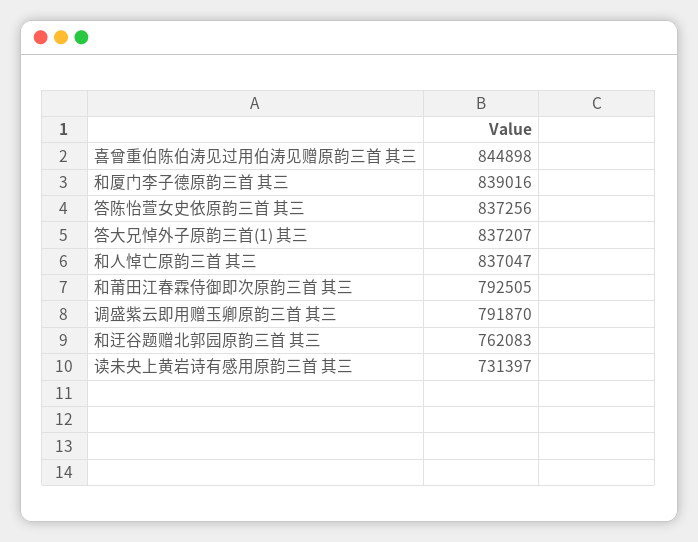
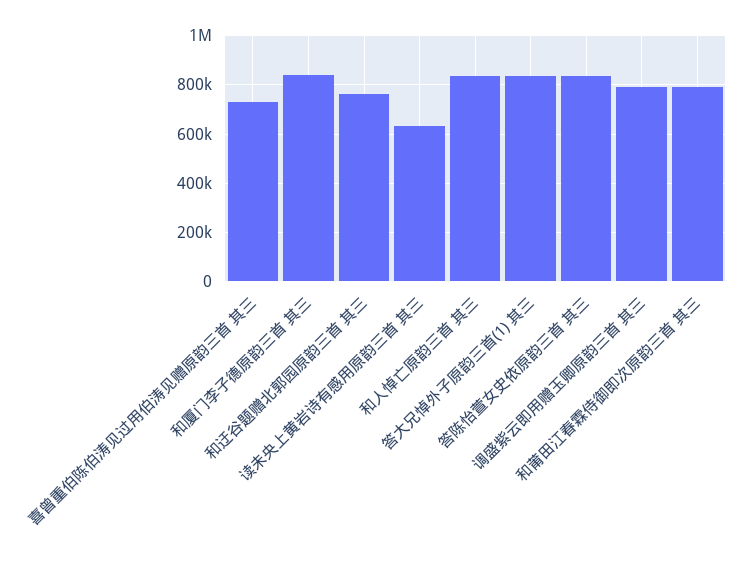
  {
-   "喜曾重伯陈伯涛见过用伯涛见赠原韵三首 其三": 844898,
+   "喜曾重伯陈伯涛见过用伯涛见赠原韵三首 其三": 725000,
    "和厦门李子德原韵三首 其三": 839016,
    "答陈怡萱女史依原韵三首 其三": 837256,
    "答大兄悼外子原韵三首(1) 其三": 837207,
    "和人悼亡原韵三首 其三": 837047,
    "和莆田江春霖侍御即次原韵三首 其三": 792505,
    "调盛紫云即用赠玉卿原韵三首 其三": 791870,
    "和迂谷题赠北郭园原韵三首 其三": 762083,
-   "读未央上黄岩诗有感用原韵三首 其三": 731397
+   "读未央上黄岩诗有感用原韵三首 其三": 625000
  }

